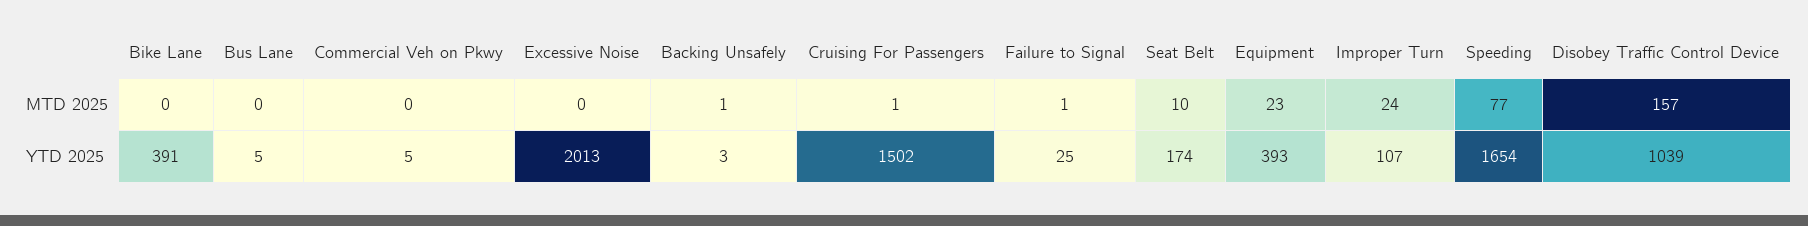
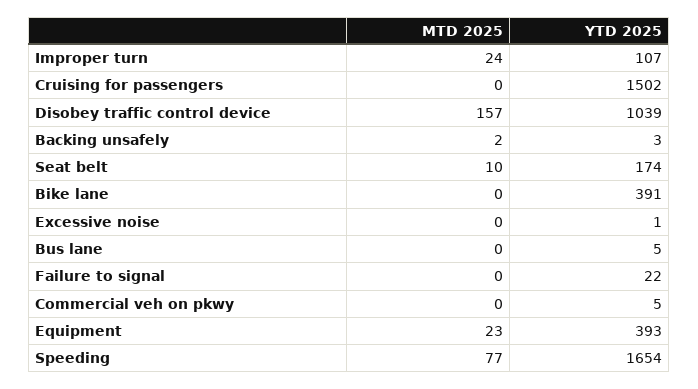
  {
    "Bike Lane": {
      "MTD 2025": 0,
      "YTD 2025": 391
    },
    "Bus Lane": {
      "MTD 2025": 0,
      "YTD 2025": 5
    },
    "Commercial Veh on Pkwy": {
      "MTD 2025": 0,
      "YTD 2025": 5
    },
    "Excessive Noise": {
      "MTD 2025": 0,
-     "YTD 2025": 2013
+     "YTD 2025": 1
    },
    "Backing Unsafely": {
-     "MTD 2025": 1,
+     "MTD 2025": 2,
      "YTD 2025": 3
    },
    "Cruising For Passengers": {
-     "MTD 2025": 1,
+     "MTD 2025": 0,
      "YTD 2025": 1502
    },
    "Failure to Signal": {
-     "MTD 2025": 1,
+     "MTD 2025": 0,
-     "YTD 2025": 25
+     "YTD 2025": 22
    },
    "Seat Belt": {
      "MTD 2025": 10,
      "YTD 2025": 174
    },
    "Equipment": {
      "MTD 2025": 23,
      "YTD 2025": 393
    },
    "Improper Turn": {
      "MTD 2025": 24,
      "YTD 2025": 107
    },
    "Speeding": {
      "MTD 2025": 77,
      "YTD 2025": 1654
    },
    "Disobey Traffic Control Device": {
      "MTD 2025": 157,
      "YTD 2025": 1039
    }
  }

